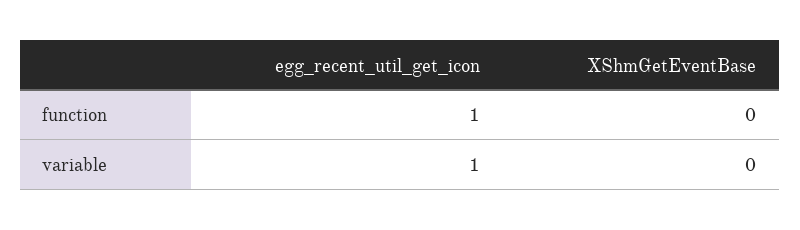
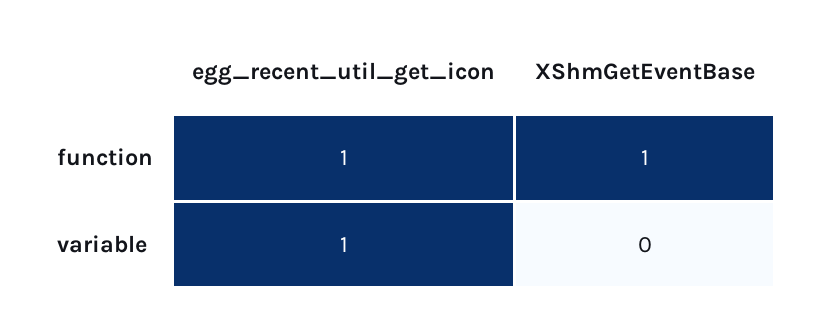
  {
    "egg_recent_util_get_icon": {
      "function": 1,
      "variable": 1
    },
    "XShmGetEventBase": {
-     "function": 0,
+     "function": 1,
      "variable": 0
    }
  }

